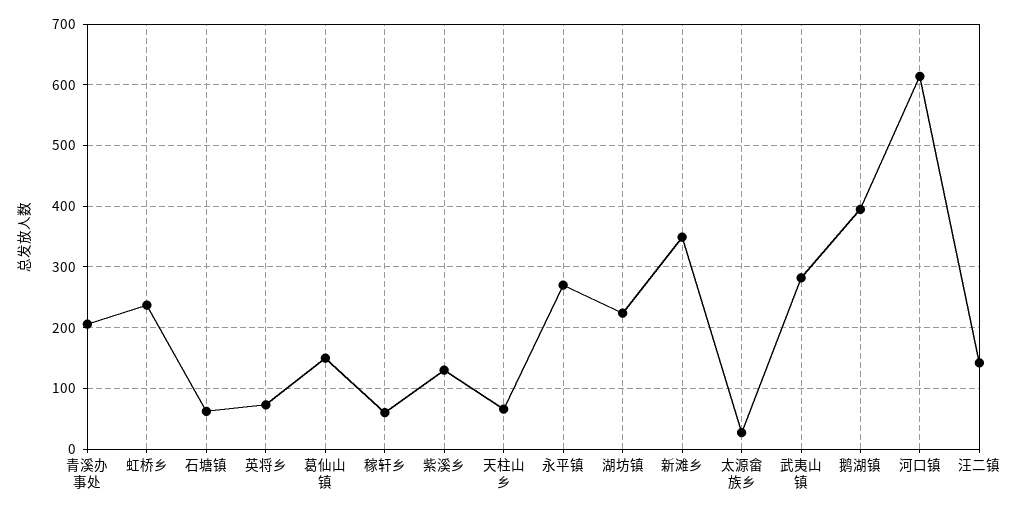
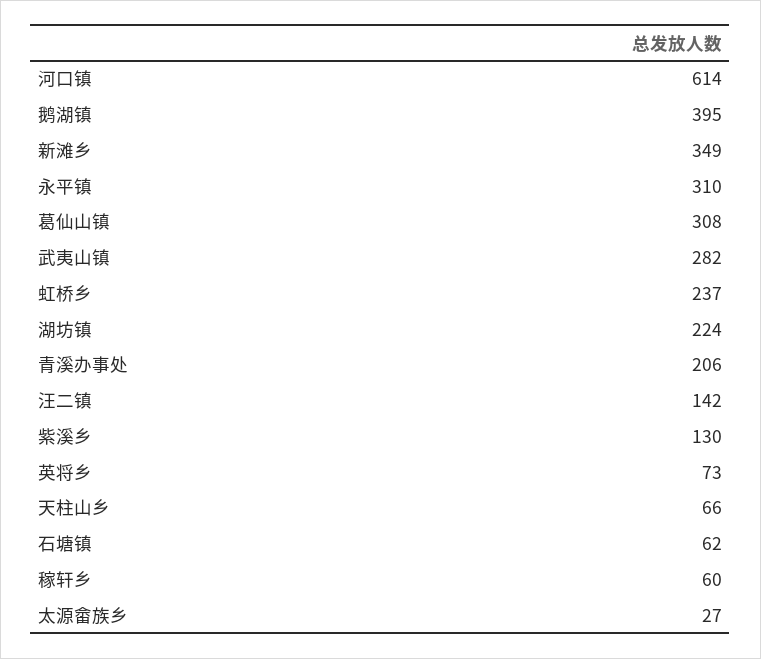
  {
    "青溪办事处": 206,
    "虹桥乡": 237,
    "石塘镇": 62,
    "英将乡": 73,
-   "葛仙山镇": 150,
+   "葛仙山镇": 308,
    "稼轩乡": 60,
    "紫溪乡": 130,
    "天柱山乡": 66,
-   "永平镇": 270,
+   "永平镇": 310,
    "湖坊镇": 224,
    "新滩乡": 349,
    "太源畲族乡": 27,
    "武夷山镇": 282,
    "鹅湖镇": 395,
    "河口镇": 614,
    "汪二镇": 142
  }

